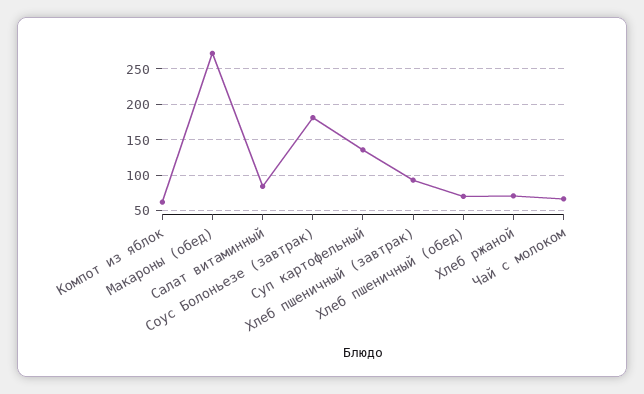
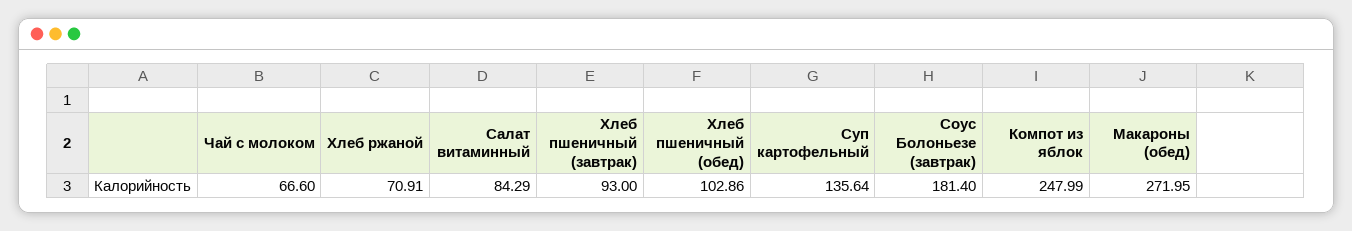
  {
-   "Компот из яблок": 60,
+   "Компот из яблок": 247.99,
    "Макароны (обед)": 271.95,
    "Салат витаминный": 84.29,
    "Соус Болоньезе (завтрак)": 181.4,
    "Суп картофельный": 135.64,
    "Хлеб пшеничный (завтрак)": 93,
-   "Хлеб пшеничный (обед)": 70,
+   "Хлеб пшеничный (обед)": 102.86,
    "Хлеб ржаной": 70.91,
    "Чай с молоком": 66.6
  }

